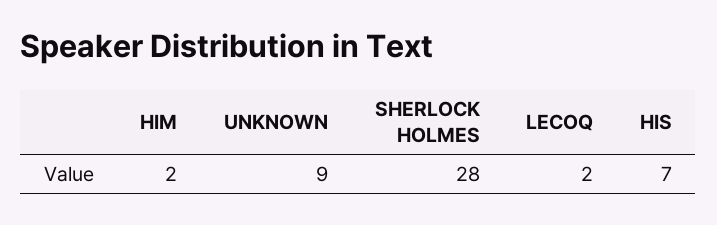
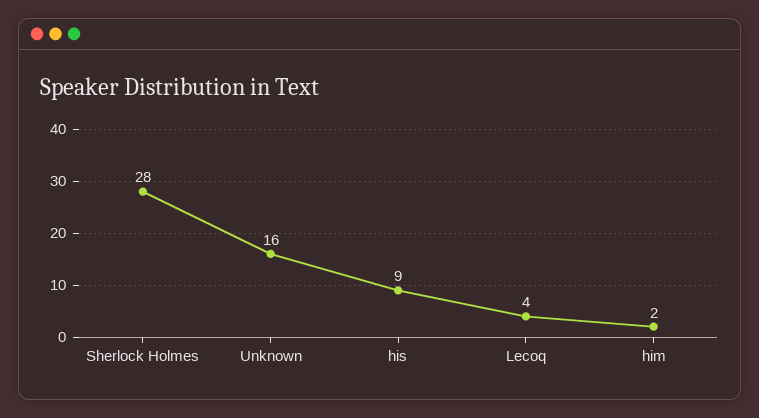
  {
    "HIM": 2,
-   "UNKNOWN": 9,
+   "UNKNOWN": 16,
    "SHERLOCK HOLMES": 28,
-   "LECOQ": 2,
+   "LECOQ": 4,
-   "HIS": 7
+   "HIS": 9
  }

